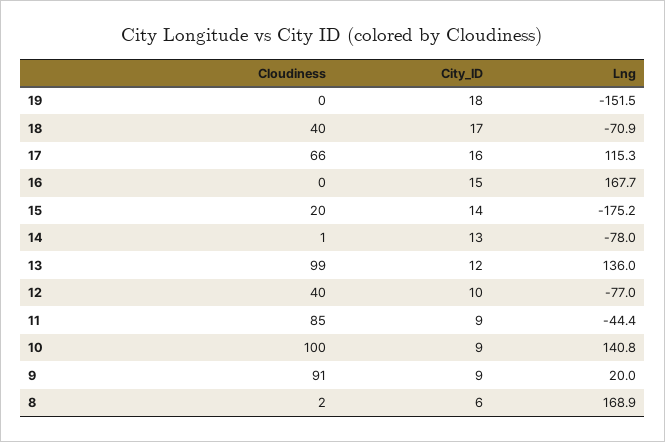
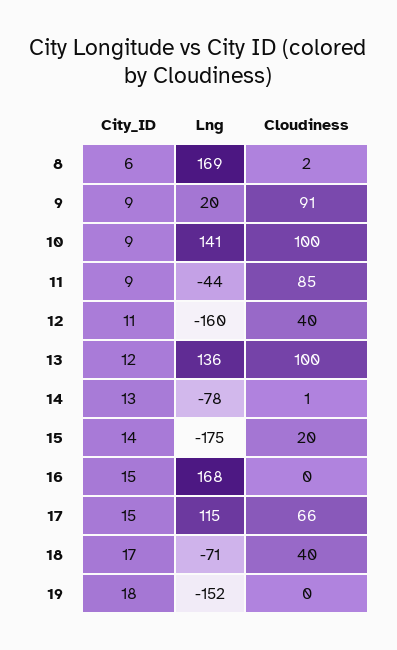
  {
    "Cloudiness": {
      "19": 0,
      "18": 40,
      "17": 66,
      "16": 0,
      "15": 20,
      "14": 1,
-     "13": 99,
+     "13": 100,
      "12": 40,
      "11": 85,
      "10": 100,
      "9": 91,
      "8": 2
    },
    "City_ID": {
      "19": 18,
      "18": 17,
-     "17": 16,
+     "17": 15,
      "16": 15,
      "15": 14,
      "14": 13,
      "13": 12,
-     "12": 10,
+     "12": 11,
      "11": 9,
      "10": 9,
      "9": 9,
      "8": 6
    },
    "Lng": {
      "19": -151.5,
      "18": -70.9,
      "17": 115.3,
      "16": 167.7,
      "15": -175.2,
      "14": -78,
      "13": 136,
-     "12": -77,
+     "12": -160,
      "11": -44.4,
      "10": 140.8,
      "9": 20,
      "8": 168.9
    }
  }

